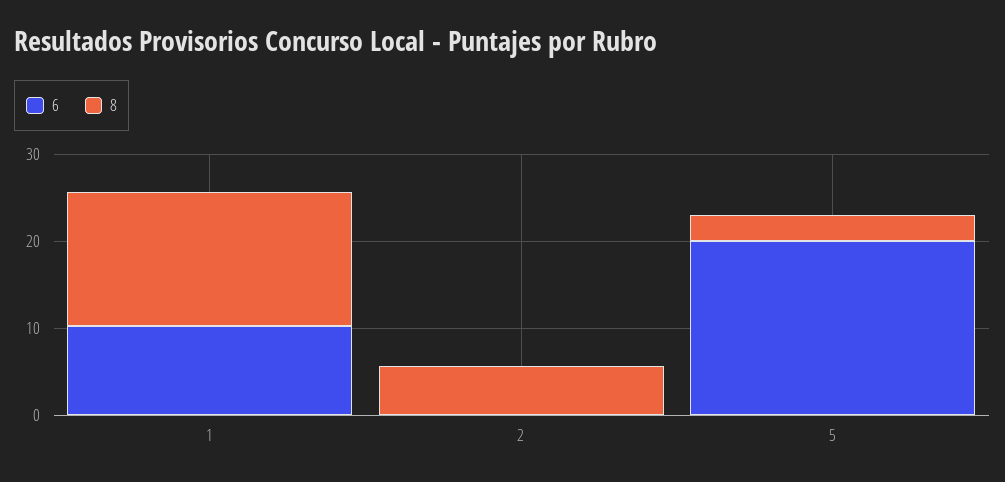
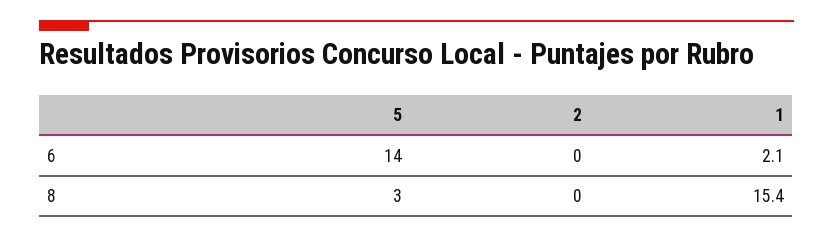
  {
    "6": {
-     "1": 10,
+     "1": 2.1,
      "2": 0,
-     "5": 20
+     "5": 14
    },
    "8": {
      "1": 15.4,
-     "2": 6,
+     "2": 0,
      "5": 3
    }
  }

